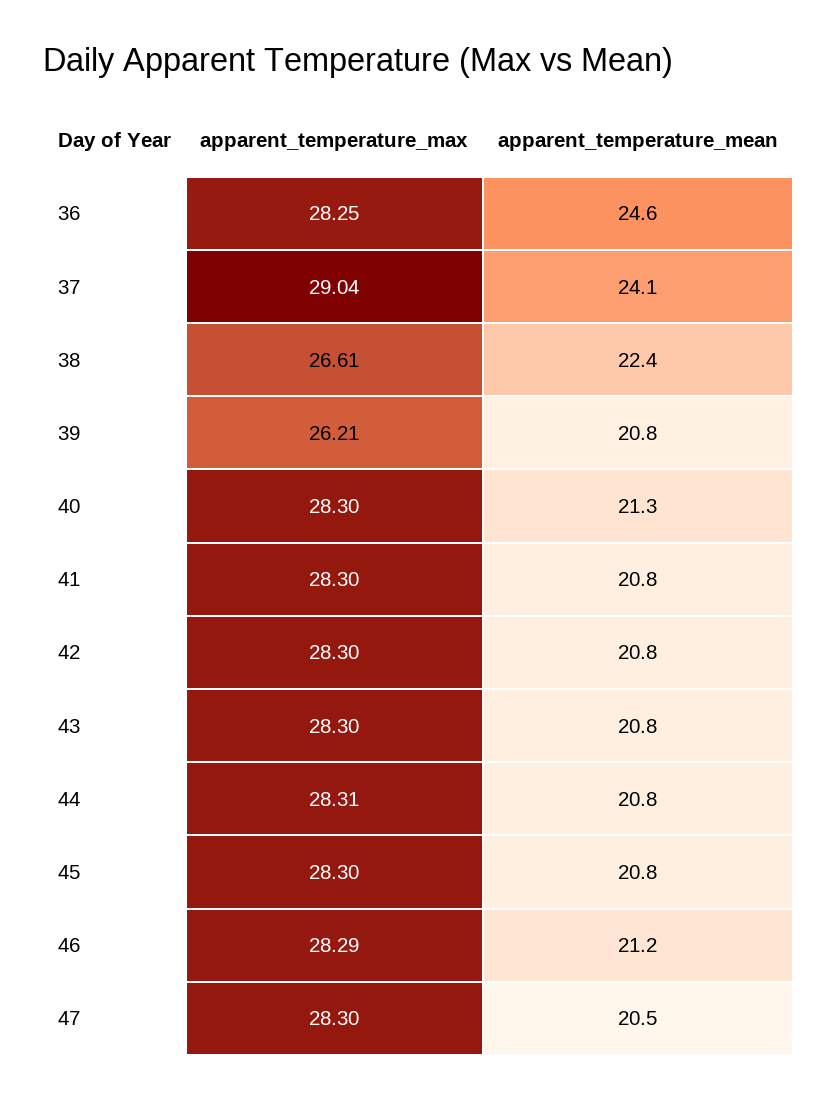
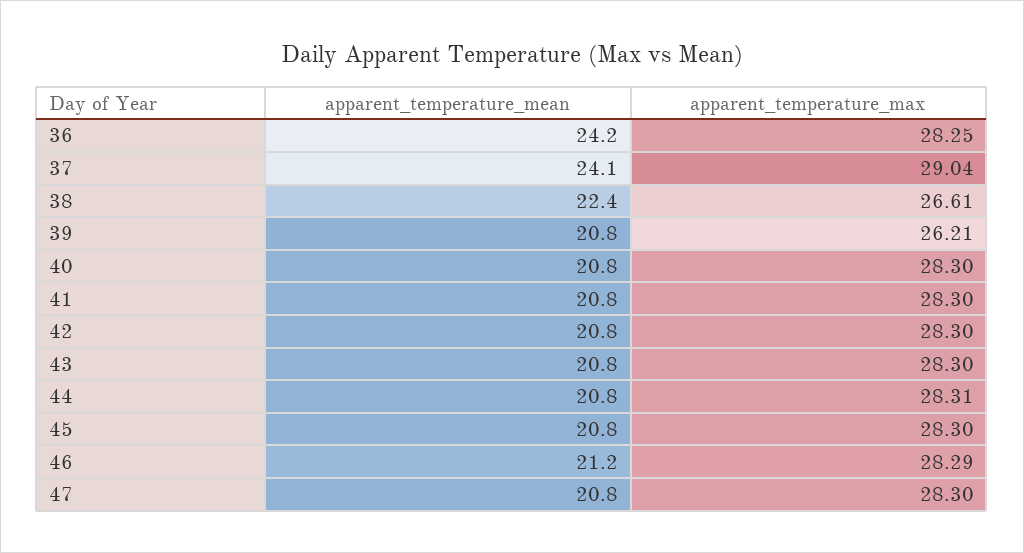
  {
    "apparent_temperature_max": {
      "36": 28.25,
      "37": 29.04,
      "38": 26.61,
      "39": 26.21,
      "40": 28.3,
      "41": 28.3,
      "42": 28.3,
      "43": 28.3,
      "44": 28.31,
      "45": 28.3,
      "46": 28.29,
      "47": 28.3
    },
    "apparent_temperature_mean": {
-     "36": 24.6,
+     "36": 24.2,
      "37": 24.1,
      "38": 22.4,
      "39": 20.8,
-     "40": 21.3,
+     "40": 20.8,
      "41": 20.8,
      "42": 20.8,
      "43": 20.8,
      "44": 20.8,
      "45": 20.8,
      "46": 21.2,
-     "47": 20.5
+     "47": 20.8
    }
  }

